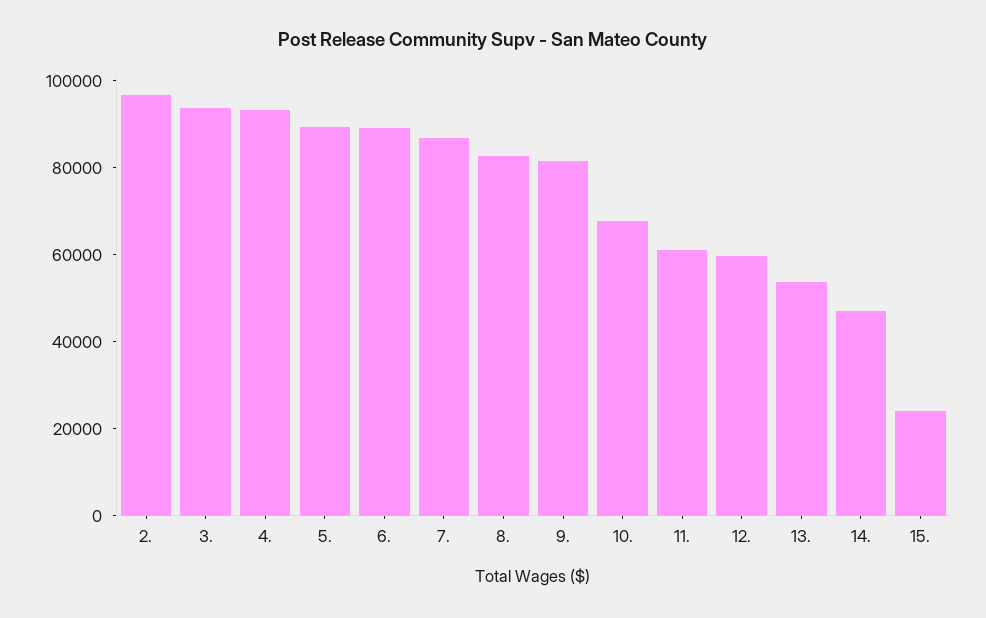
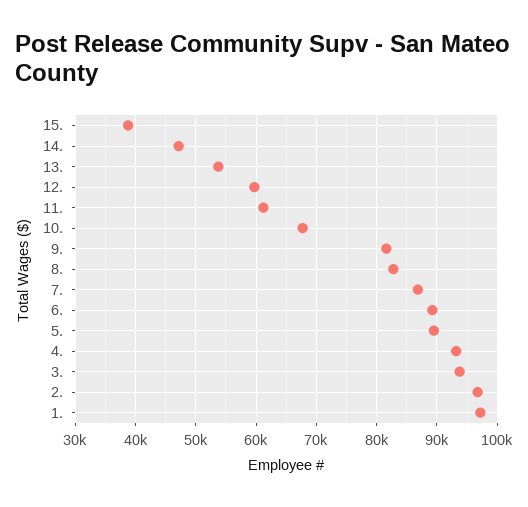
  {
    "2.": 97000,
    "3.": 94000,
    "4.": 93000,
    "5.": 89000,
    "6.": 89000,
    "7.": 87000,
    "8.": 83000,
    "9.": 82000,
    "10.": 68000,
    "11.": 61000,
    "12.": 60000,
    "13.": 54000,
    "14.": 47000,
-   "15.": 25000
+   "15.": 39000,
+   "1.": 97000
  }

